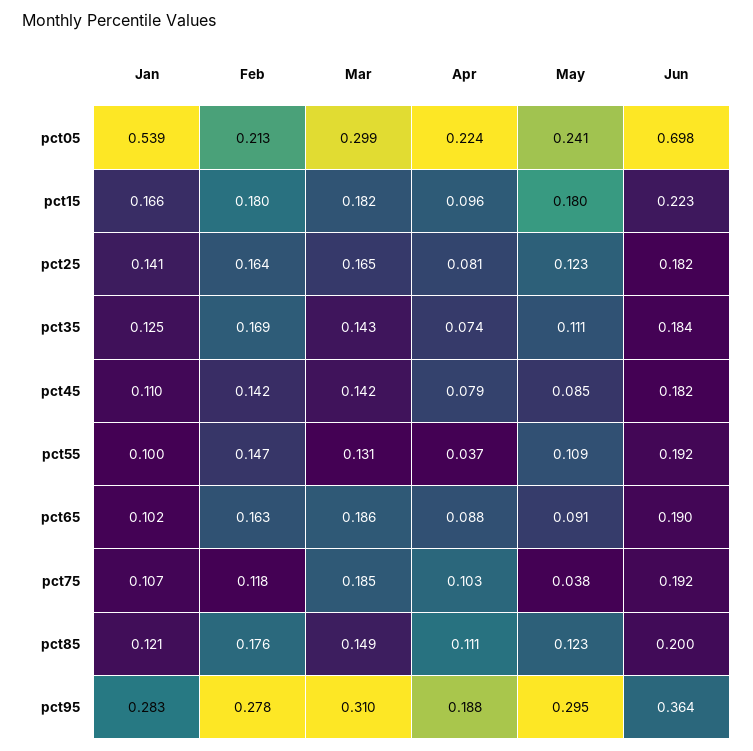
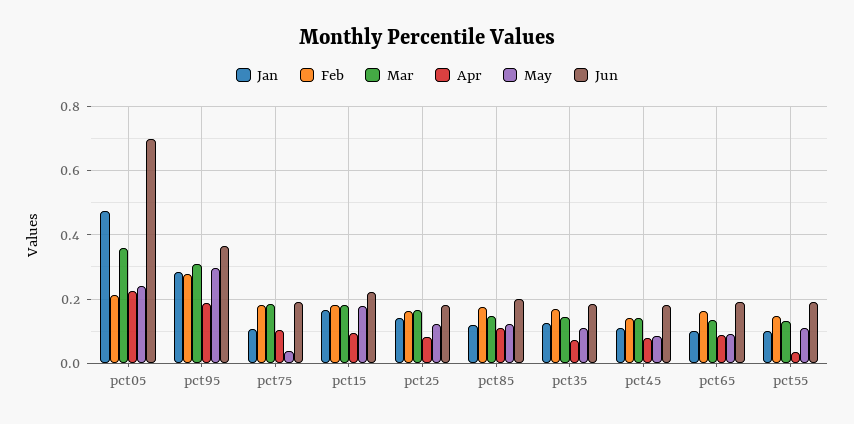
  {
    "Jan": {
-     "pct05": 0.539,
+     "pct05": 0.48,
      "pct15": 0.166,
      "pct25": 0.141,
      "pct35": 0.125,
      "pct45": 0.11,
      "pct55": 0.1,
      "pct65": 0.102,
      "pct75": 0.107,
      "pct85": 0.121,
      "pct95": 0.283
    },
    "Feb": {
      "pct05": 0.213,
      "pct15": 0.18,
      "pct25": 0.164,
      "pct35": 0.169,
      "pct45": 0.142,
      "pct55": 0.147,
      "pct65": 0.163,
-     "pct75": 0.118,
+     "pct75": 0.18,
      "pct85": 0.176,
      "pct95": 0.278
    },
    "Mar": {
-     "pct05": 0.299,
+     "pct05": 0.36,
      "pct15": 0.182,
      "pct25": 0.165,
      "pct35": 0.143,
      "pct45": 0.142,
      "pct55": 0.131,
-     "pct65": 0.186,
+     "pct65": 0.14,
      "pct75": 0.185,
      "pct85": 0.149,
      "pct95": 0.31
    },
    "Apr": {
      "pct05": 0.224,
      "pct15": 0.096,
      "pct25": 0.081,
      "pct35": 0.074,
      "pct45": 0.079,
      "pct55": 0.037,
      "pct65": 0.088,
      "pct75": 0.103,
      "pct85": 0.111,
      "pct95": 0.188
    },
    "May": {
      "pct05": 0.241,
      "pct15": 0.18,
      "pct25": 0.123,
      "pct35": 0.111,
      "pct45": 0.085,
      "pct55": 0.109,
      "pct65": 0.091,
      "pct75": 0.038,
      "pct85": 0.123,
      "pct95": 0.295
    },
    "Jun": {
      "pct05": 0.698,
      "pct15": 0.223,
      "pct25": 0.182,
      "pct35": 0.184,
      "pct45": 0.182,
      "pct55": 0.192,
      "pct65": 0.19,
      "pct75": 0.192,
      "pct85": 0.2,
      "pct95": 0.364
    }
  }

